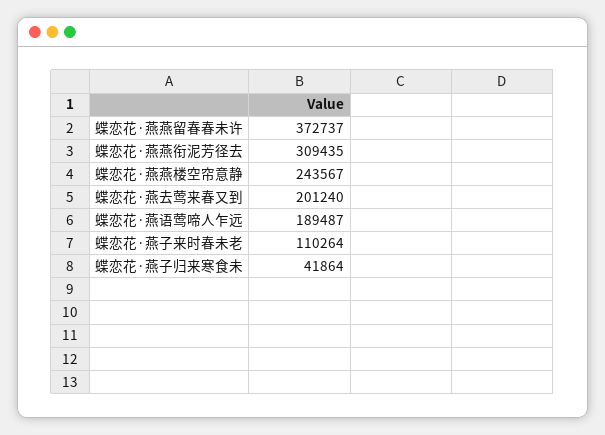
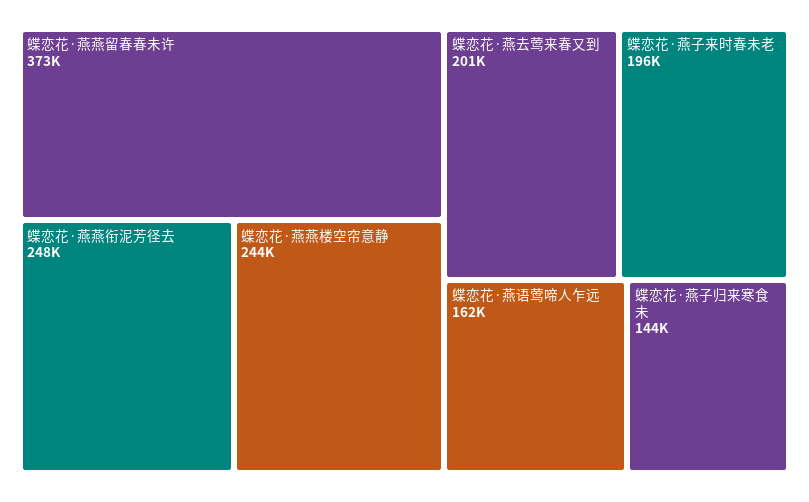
  {
    "蝶恋花·燕燕留春春未许": 372737,
-   "蝶恋花·燕燕衔泥芳径去": 309435,
+   "蝶恋花·燕燕衔泥芳径去": 248000,
    "蝶恋花·燕燕楼空帘意静": 243567,
    "蝶恋花·燕去莺来春又到": 201240,
-   "蝶恋花·燕语莺啼人乍远": 189487,
+   "蝶恋花·燕语莺啼人乍远": 162000,
-   "蝶恋花·燕子来时春未老": 110264,
+   "蝶恋花·燕子来时春未老": 196000,
-   "蝶恋花·燕子归来寒食未": 41864
+   "蝶恋花·燕子归来寒食未": 144000
  }

